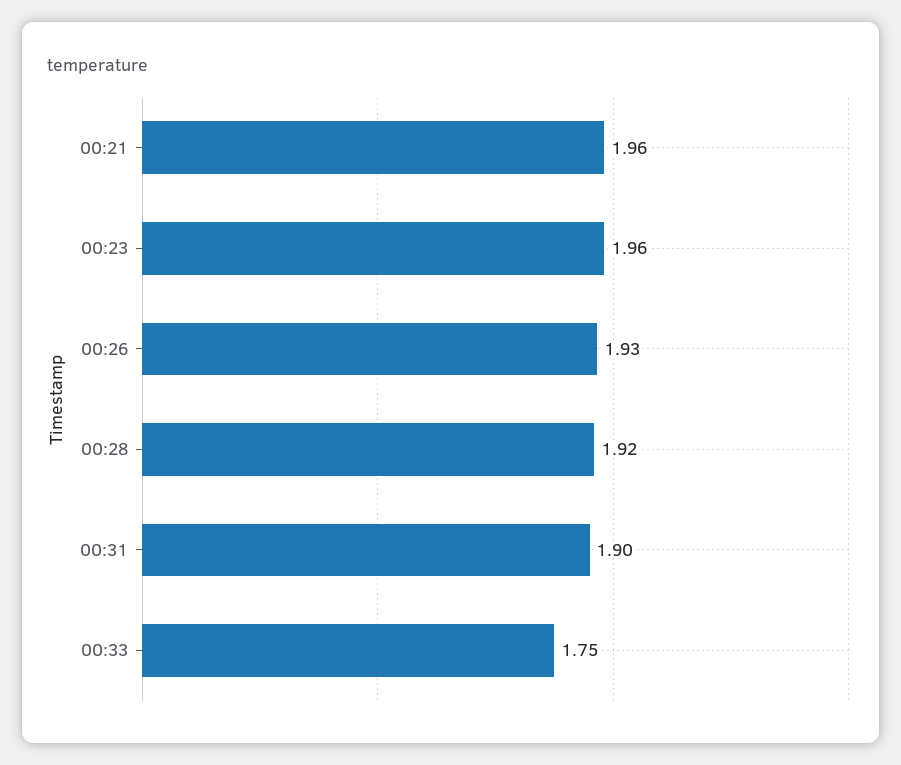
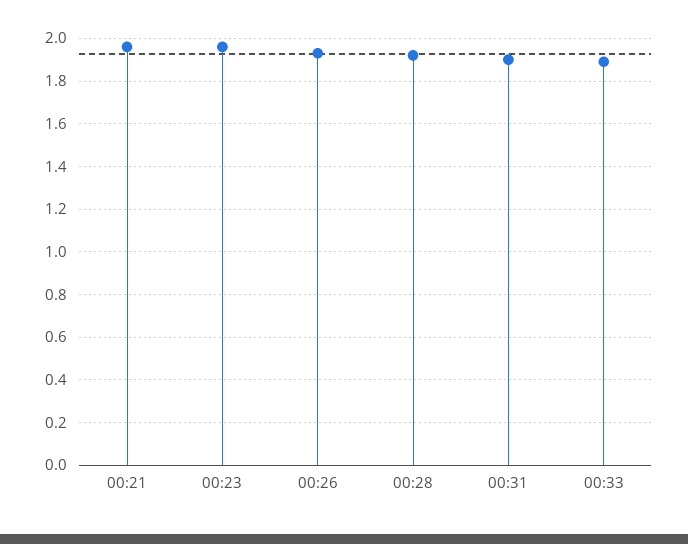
  {
    "00:21": 1.96,
    "00:23": 1.96,
    "00:26": 1.93,
    "00:28": 1.92,
    "00:31": 1.9,
-   "00:33": 1.75
+   "00:33": 1.9
  }

